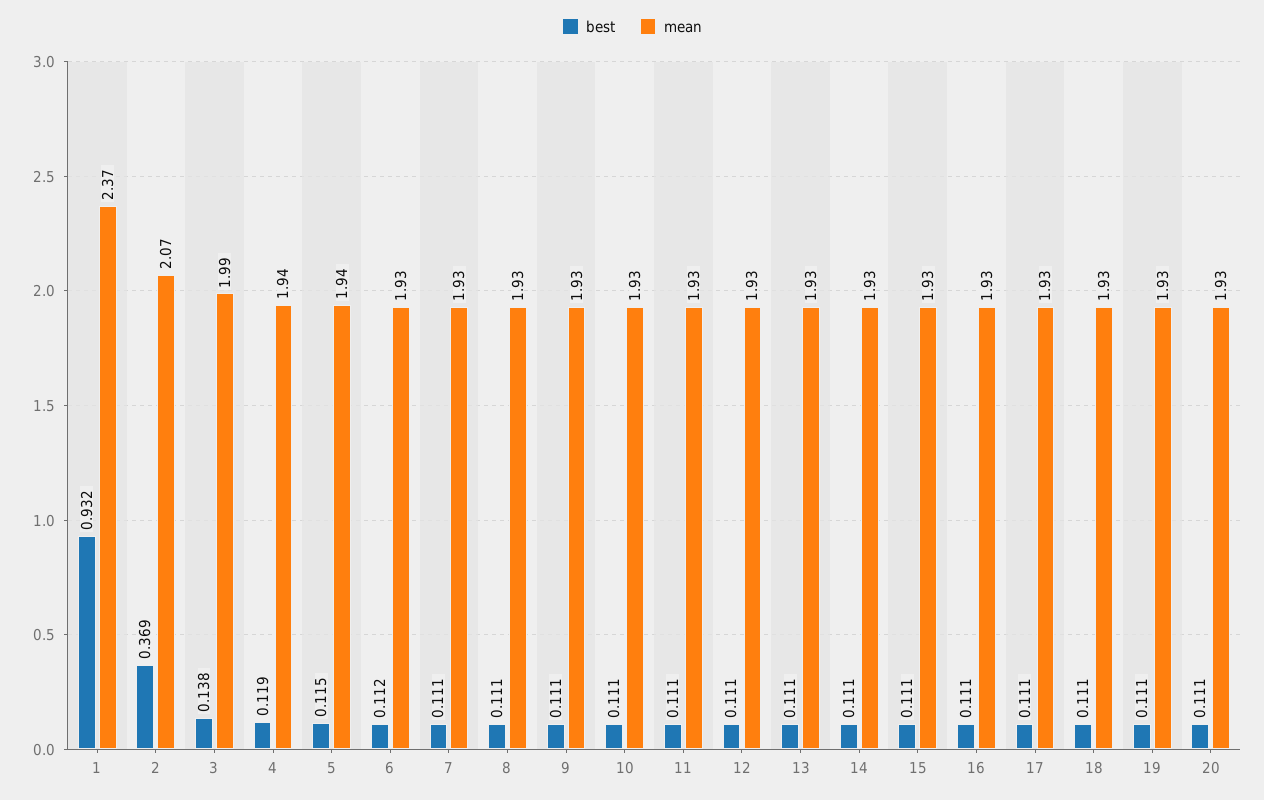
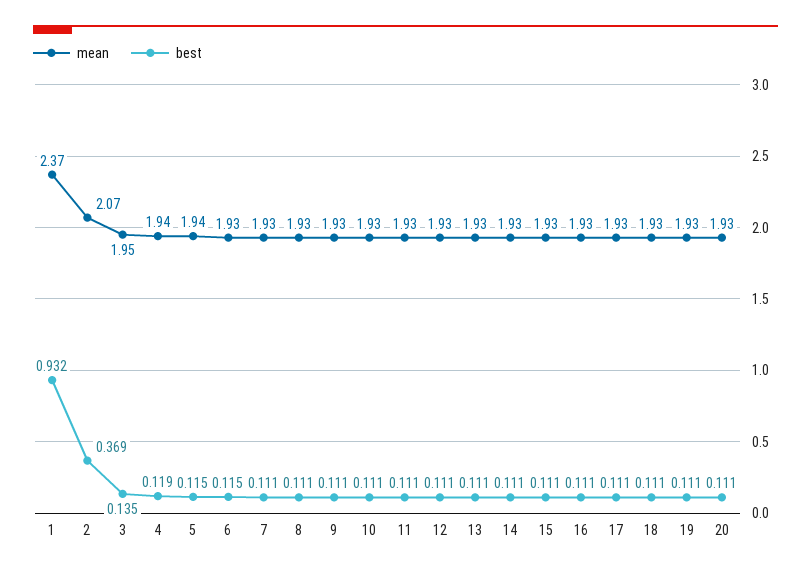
  {
    "best": {
      "1": 0.932,
      "2": 0.369,
-     "3": 0.138,
+     "3": 0.135,
      "4": 0.119,
      "5": 0.115,
-     "6": 0.112,
+     "6": 0.115,
      "7": 0.111,
      "8": 0.111,
      "9": 0.111,
      "10": 0.111,
      "11": 0.111,
      "12": 0.111,
      "13": 0.111,
      "14": 0.111,
      "15": 0.111,
      "16": 0.111,
      "17": 0.111,
      "18": 0.111,
      "19": 0.111,
      "20": 0.111
    },
    "mean": {
      "1": 2.37,
      "2": 2.07,
-     "3": 1.99,
+     "3": 1.95,
      "4": 1.94,
      "5": 1.94,
      "6": 1.93,
      "7": 1.93,
      "8": 1.93,
      "9": 1.93,
      "10": 1.93,
      "11": 1.93,
      "12": 1.93,
      "13": 1.93,
      "14": 1.93,
      "15": 1.93,
      "16": 1.93,
      "17": 1.93,
      "18": 1.93,
      "19": 1.93,
      "20": 1.93
    }
  }

